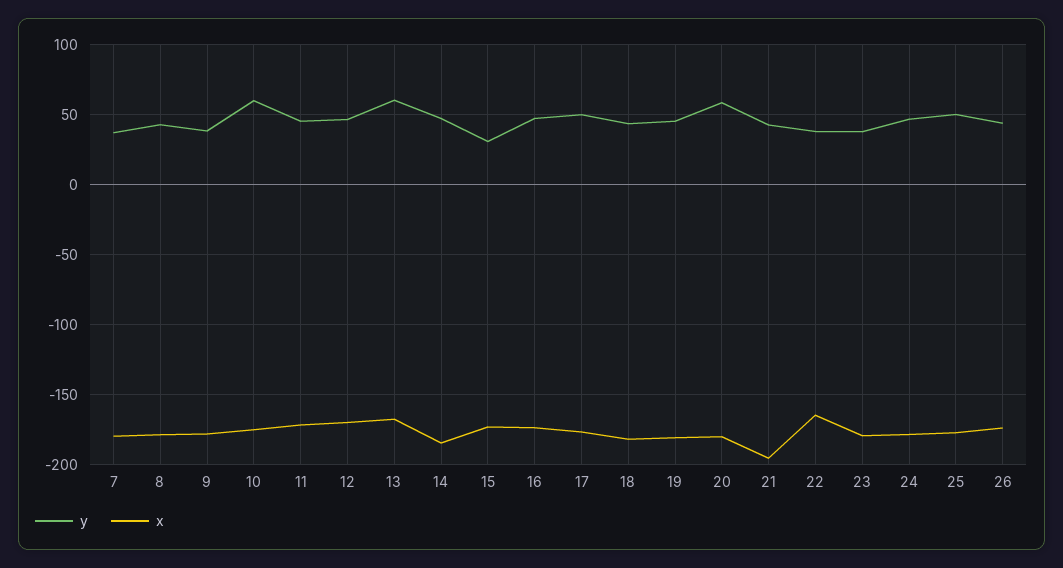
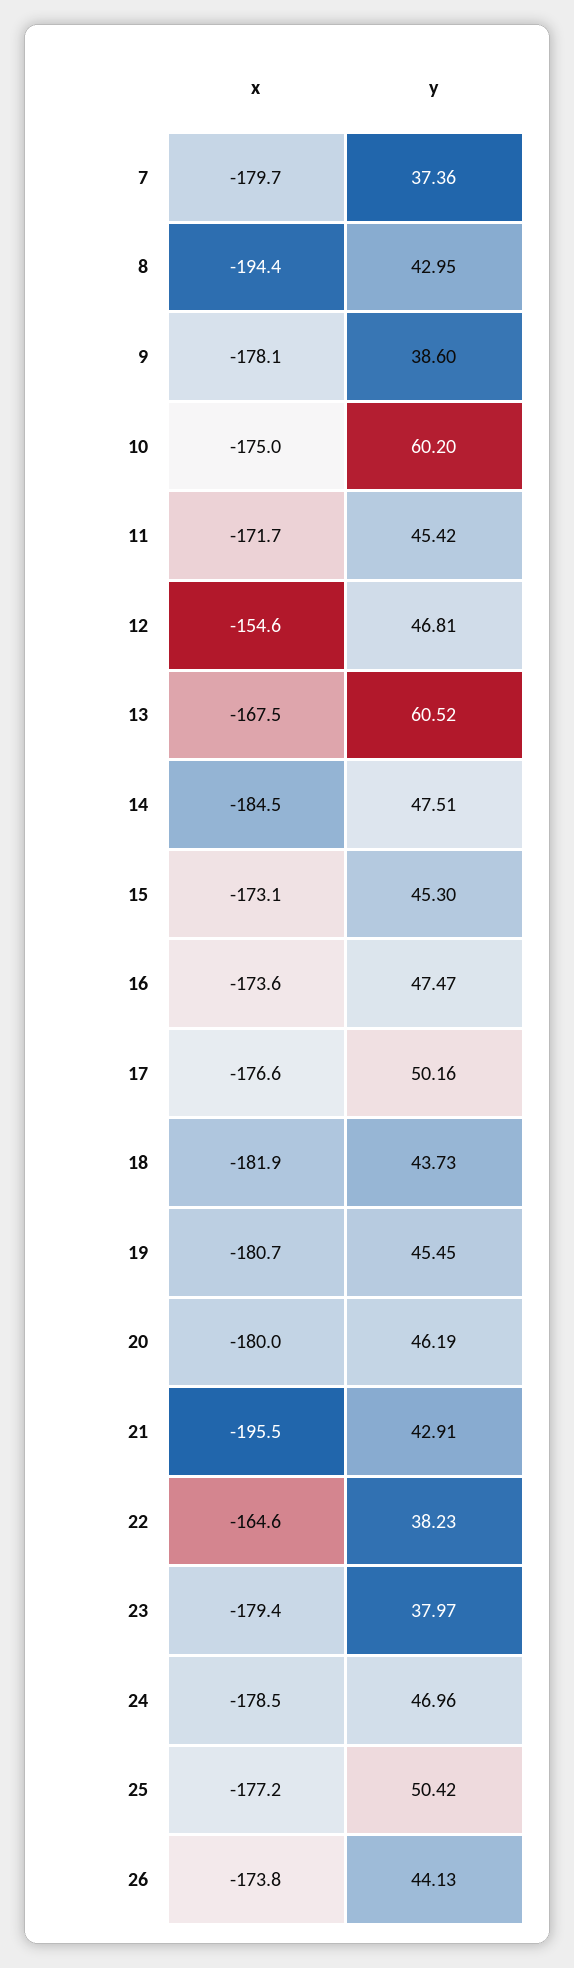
  {
    "y": {
      "7": 37.36,
      "8": 42.95,
      "9": 38.6,
      "10": 60.2,
      "11": 45.42,
      "12": 46.81,
      "13": 60.52,
      "14": 47.51,
-     "15": 30,
+     "15": 45.3,
      "16": 47.47,
      "17": 50.16,
      "18": 43.73,
      "19": 45.45,
-     "20": 60,
+     "20": 46.19,
      "21": 42.91,
      "22": 38.23,
      "23": 37.97,
      "24": 46.96,
      "25": 50.42,
      "26": 44.13
    },
    "x": {
      "7": -179.7,
-     "8": -180,
+     "8": -194.4,
      "9": -178.1,
      "10": -175,
      "11": -171.7,
-     "12": -170,
+     "12": -154.6,
      "13": -167.5,
      "14": -184.5,
      "15": -173.1,
      "16": -173.6,
      "17": -176.6,
      "18": -181.9,
      "19": -180.7,
      "20": -180,
      "21": -195.5,
      "22": -164.6,
      "23": -179.4,
      "24": -178.5,
      "25": -177.2,
      "26": -173.8
    }
  }

